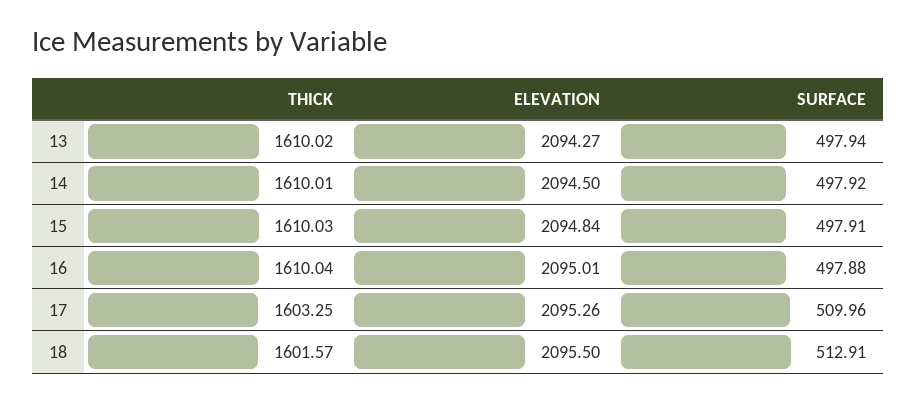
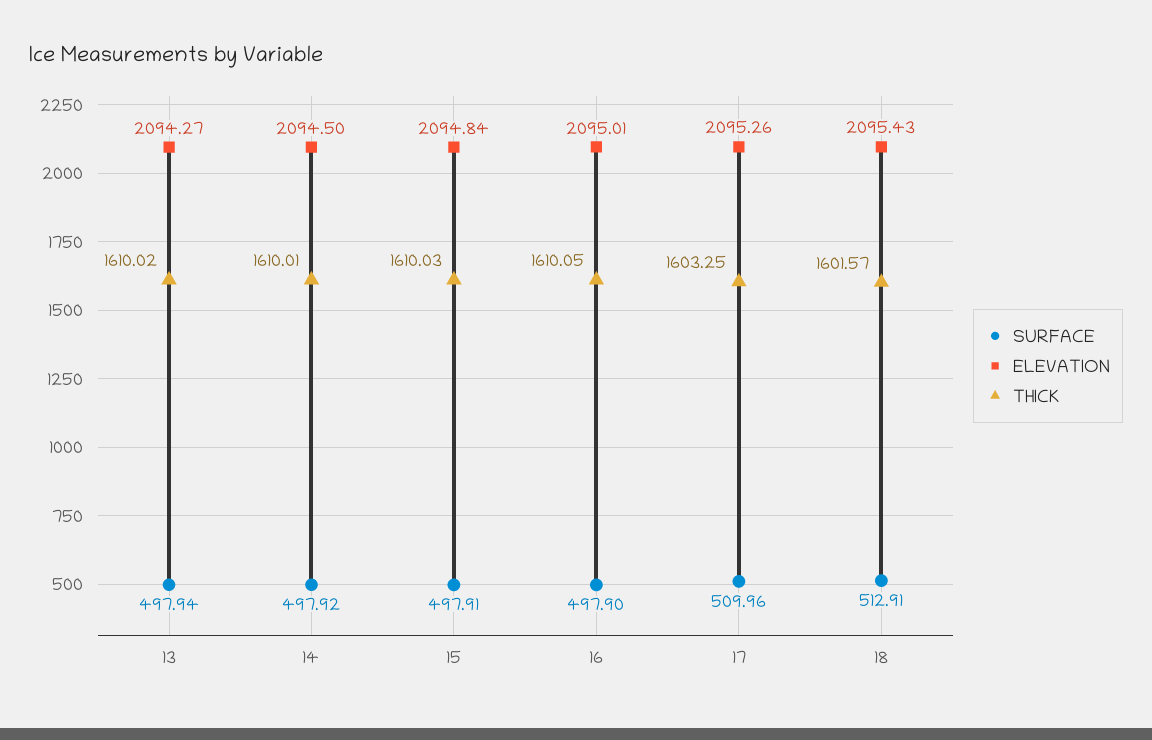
  {
    "THICK": {
      "13": 1610.02,
      "14": 1610.01,
      "15": 1610.03,
-     "16": 1610.04,
+     "16": 1610.05,
      "17": 1603.25,
      "18": 1601.57
    },
    "ELEVATION": {
      "13": 2094.27,
      "14": 2094.5,
      "15": 2094.84,
      "16": 2095.01,
      "17": 2095.26,
-     "18": 2095.5
+     "18": 2095.43
    },
    "SURFACE": {
      "13": 497.94,
      "14": 497.92,
      "15": 497.91,
-     "16": 497.88,
+     "16": 497.9,
      "17": 509.96,
      "18": 512.91
    }
  }

